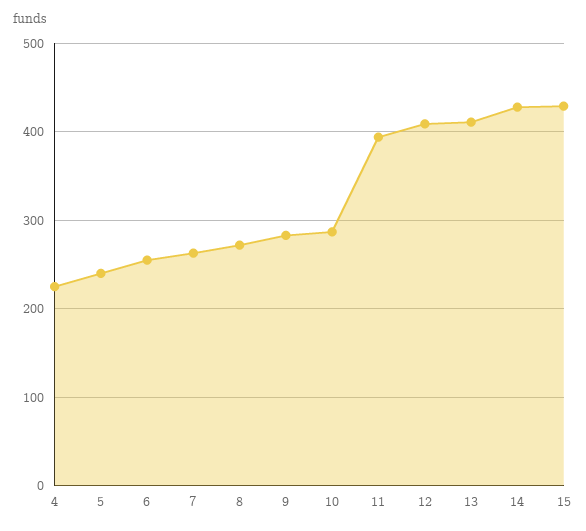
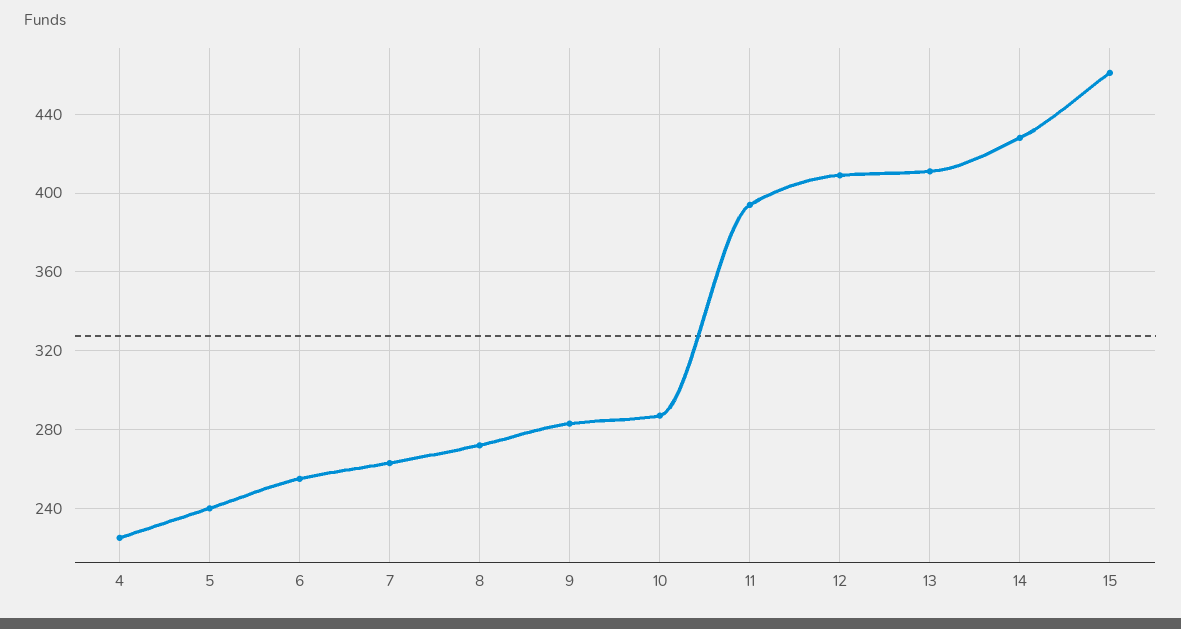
  {
    "4": 225,
    "5": 240,
    "6": 255,
    "7": 265,
    "8": 270,
    "9": 285,
    "10": 285,
    "11": 395,
    "12": 410,
    "13": 410,
    "14": 430,
-   "15": 430
+   "15": 460
  }

